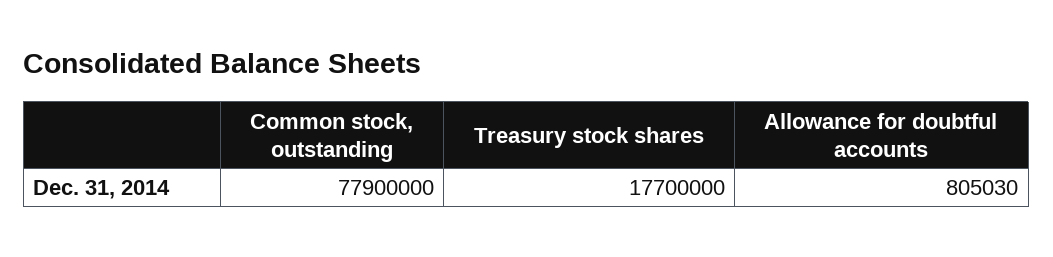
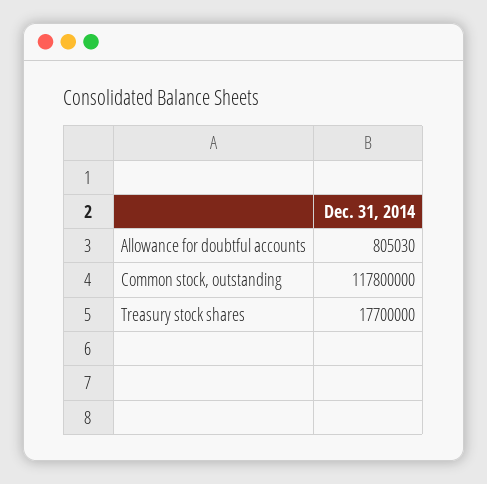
  {
-   "Common stock, outstanding": 77900000,
+   "Common stock, outstanding": 117800000,
    "Treasury stock shares": 17700000,
    "Allowance for doubtful accounts": 805030
  }

